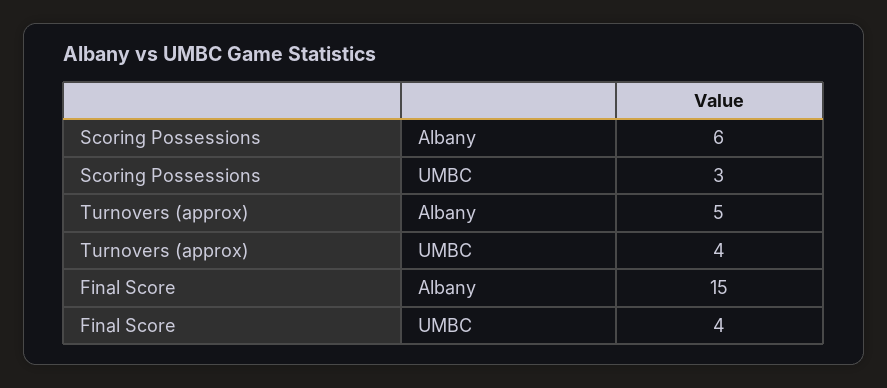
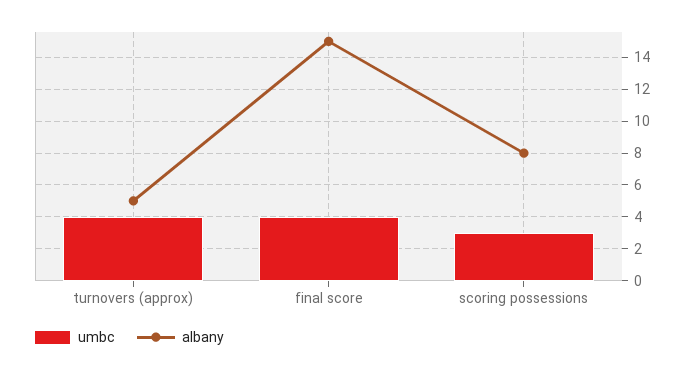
  {
    "Albany": {
-     "Scoring Possessions": 6,
+     "Scoring Possessions": 8,
      "Turnovers (approx)": 5,
      "Final Score": 15
    },
    "UMBC": {
      "Scoring Possessions": 3,
      "Turnovers (approx)": 4,
      "Final Score": 4
    }
  }

